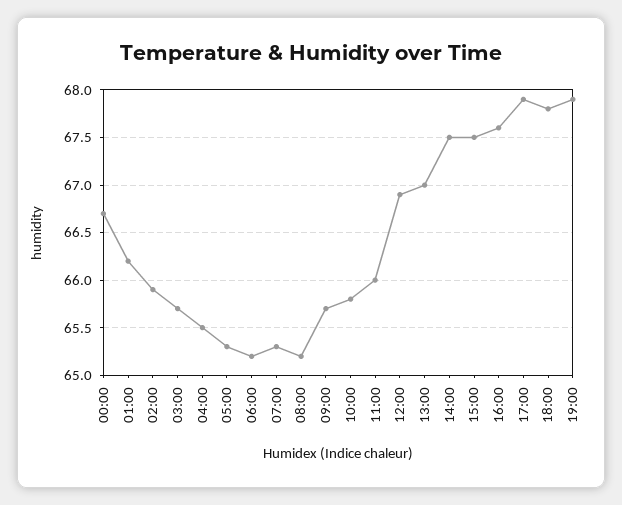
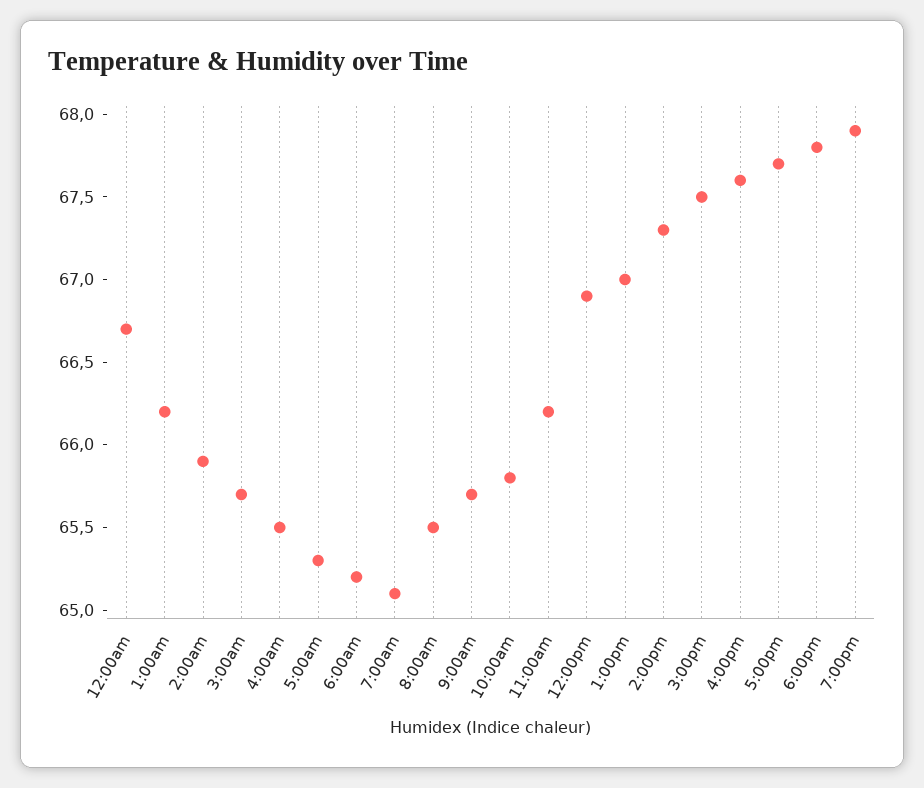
  {
    "00:00": 66.7,
    "01:00": 66.2,
    "02:00": 65.9,
    "03:00": 65.7,
    "04:00": 65.5,
    "05:00": 65.3,
    "06:00": 65.2,
-   "07:00": 65.3,
+   "07:00": 65.1,
-   "08:00": 65.2,
+   "08:00": 65.5,
    "09:00": 65.7,
    "10:00": 65.8,
-   "11:00": 66,
+   "11:00": 66.2,
    "12:00": 66.9,
    "13:00": 67,
-   "14:00": 67.5,
+   "14:00": 67.3,
    "15:00": 67.5,
    "16:00": 67.6,
-   "17:00": 67.9,
+   "17:00": 67.7,
    "18:00": 67.8,
    "19:00": 67.9
  }

